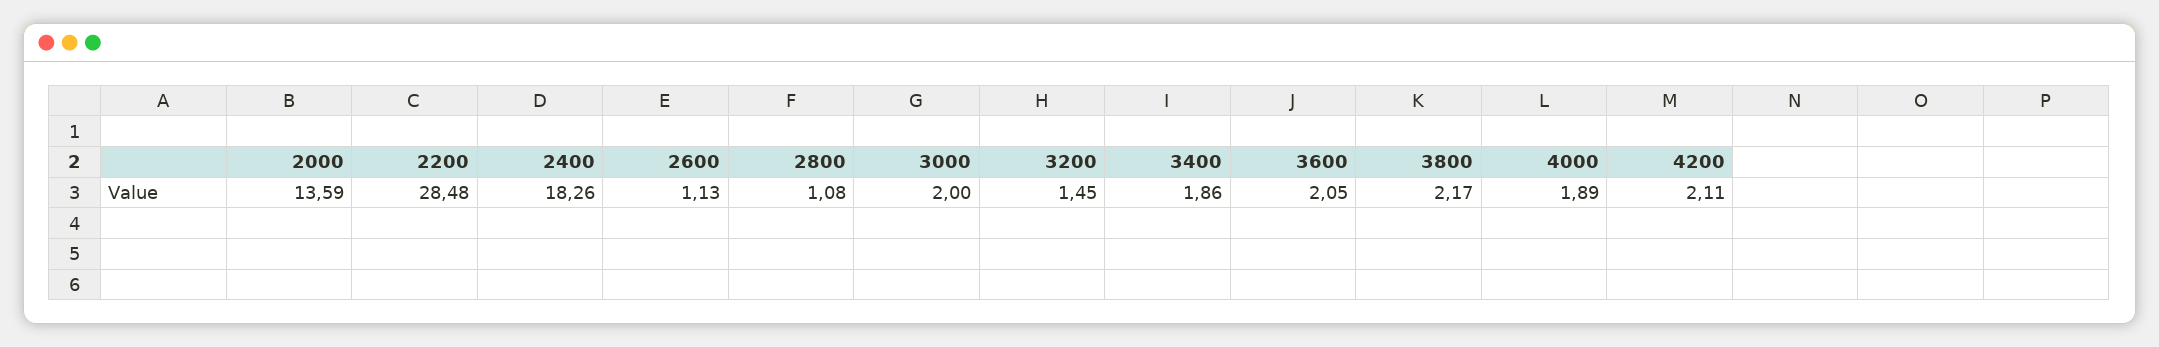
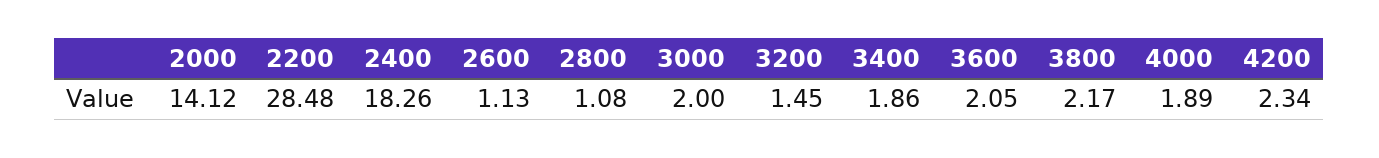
  {
-   "2000": 13.59,
+   "2000": 14.12,
    "2200": 28.48,
    "2400": 18.26,
    "2600": 1.13,
    "2800": 1.08,
    "3000": 2,
    "3200": 1.45,
    "3400": 1.86,
    "3600": 2.05,
    "3800": 2.17,
    "4000": 1.89,
-   "4200": 2.11
+   "4200": 2.34
  }

